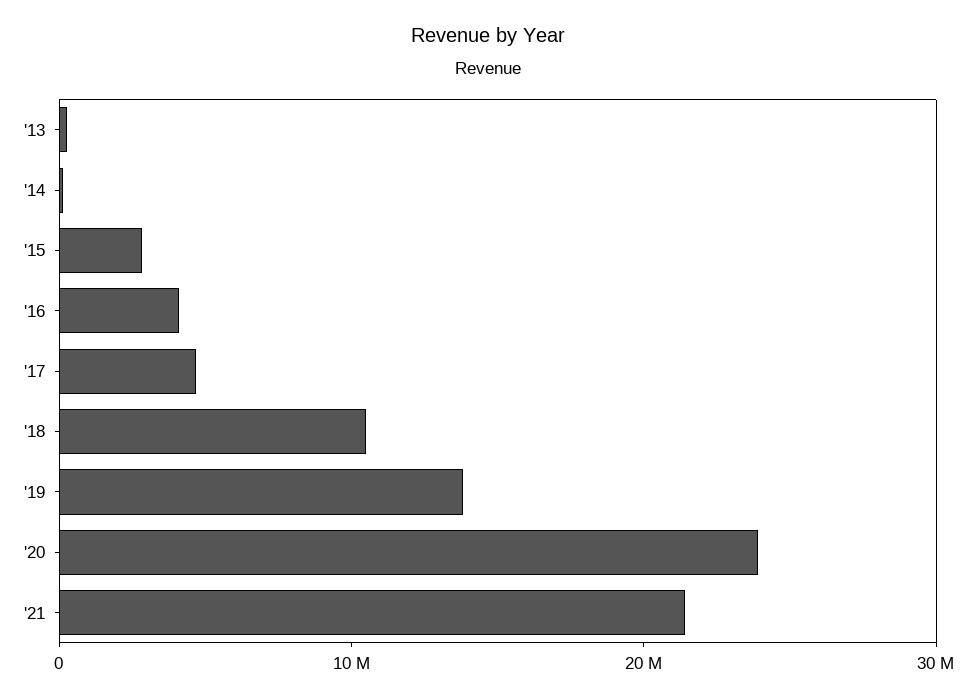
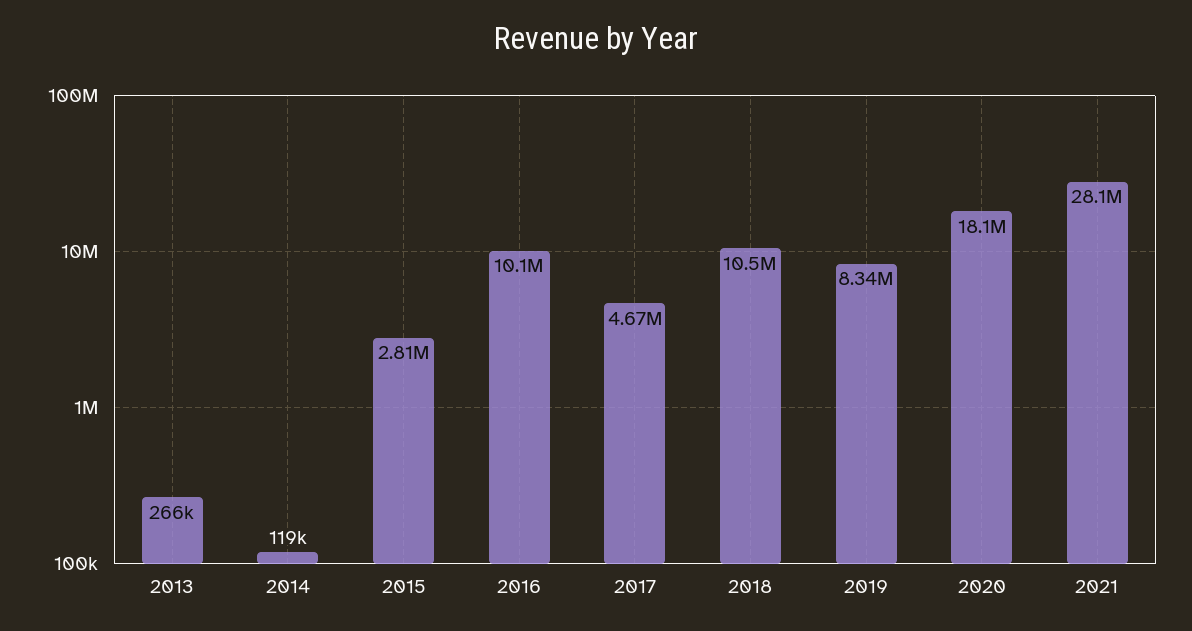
  {
    "'13": 266000,
    "'14": 119000,
    "'15": 2810000,
-   "'16": 4000000,
+   "'16": 10100000,
    "'17": 4670000,
    "'18": 10500000,
-   "'19": 14000000,
+   "'19": 8340000,
-   "'20": 24000000,
+   "'20": 18100000,
-   "'21": 22000000
+   "'21": 28100000
  }

